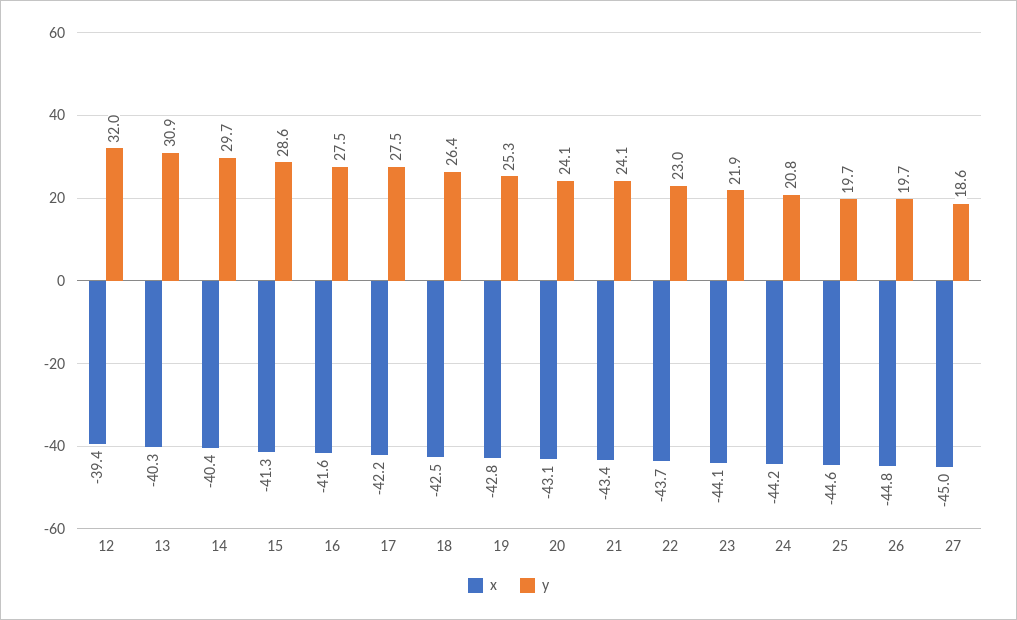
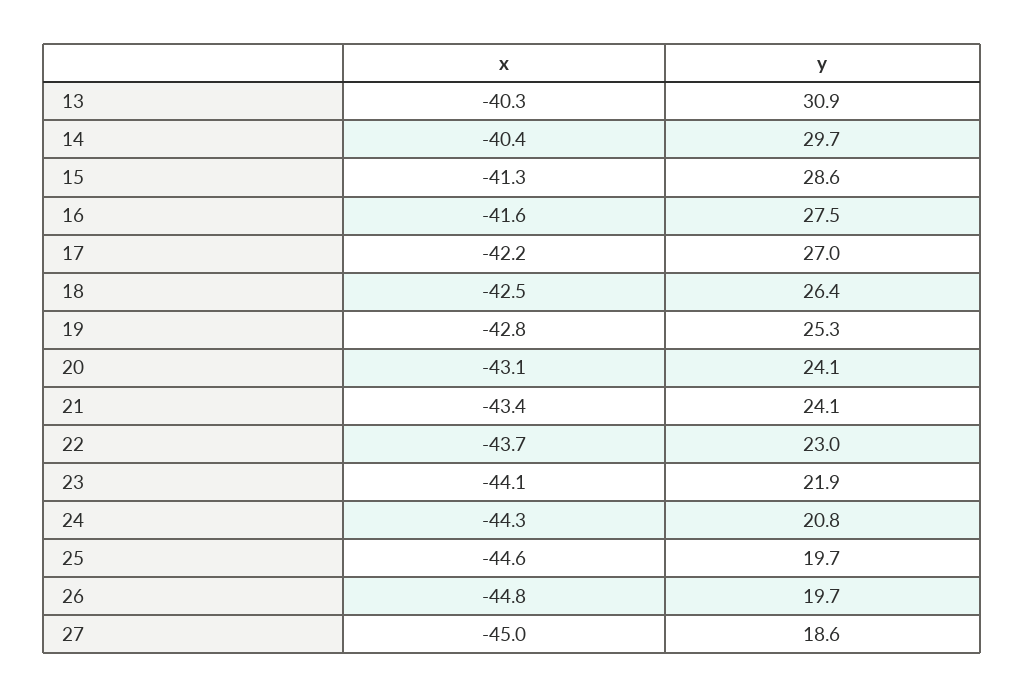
  {
    "x": {
-     "12": -39.4,
      "13": -40.3,
      "14": -40.4,
      "15": -41.3,
      "16": -41.6,
      "17": -42.2,
      "18": -42.5,
      "19": -42.8,
      "20": -43.1,
      "21": -43.4,
      "22": -43.7,
      "23": -44.1,
-     "24": -44.2,
+     "24": -44.3,
      "25": -44.6,
      "26": -44.8,
      "27": -45
    },
    "y": {
-     "12": 32,
      "13": 30.9,
      "14": 29.7,
      "15": 28.6,
      "16": 27.5,
-     "17": 27.5,
+     "17": 27,
      "18": 26.4,
      "19": 25.3,
      "20": 24.1,
      "21": 24.1,
      "22": 23,
      "23": 21.9,
      "24": 20.8,
      "25": 19.7,
      "26": 19.7,
      "27": 18.6
    }
  }

